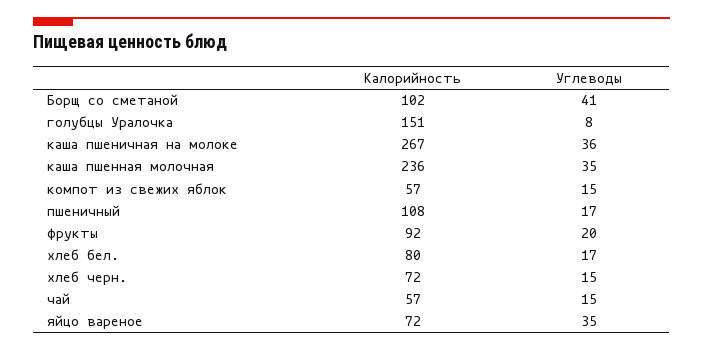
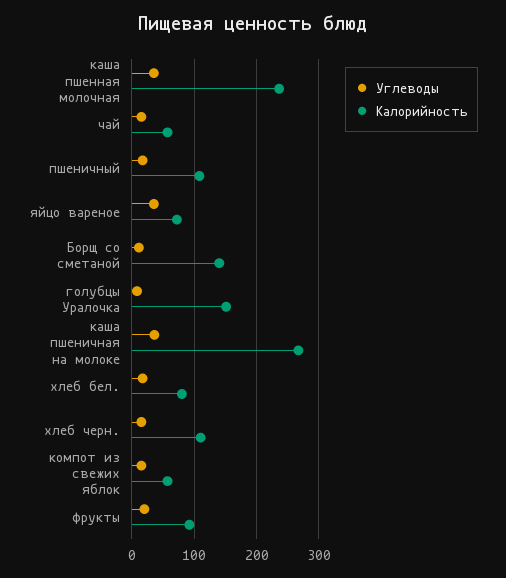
  {
    "Калорийность": {
-     "Борщ со сметаной": 102,
+     "Борщ со сметаной": 140,
      "голубцы Уралочка": 151,
      "каша пшеничная на молоке": 267,
      "каша пшенная молочная": 236,
      "компот из свежих яблок": 57,
      "пшеничный": 108,
      "фрукты": 92,
      "хлеб бел.": 80,
-     "хлеб черн.": 72,
+     "хлеб черн.": 110,
      "чай": 57,
      "яйцо вареное": 72
    },
    "Углеводы": {
-     "Борщ со сметаной": 41,
+     "Борщ со сметаной": 10,
      "голубцы Уралочка": 8,
      "каша пшеничная на молоке": 36,
      "каша пшенная молочная": 35,
      "компот из свежих яблок": 15,
      "пшеничный": 17,
      "фрукты": 20,
      "хлеб бел.": 17,
      "хлеб черн.": 15,
      "чай": 15,
      "яйцо вареное": 35
    }
  }

